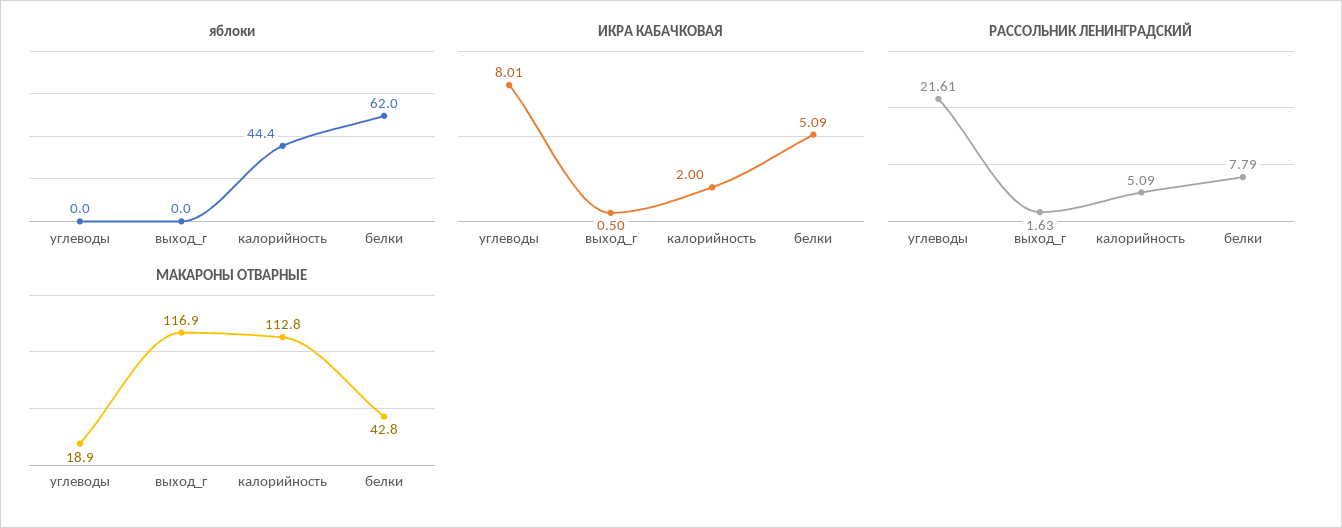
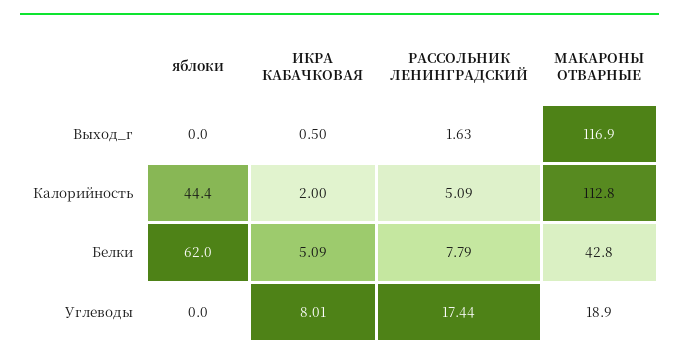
  {
    "яблоки": {
      "углеводы": 0,
      "выход_г": 0,
      "калорийность": 44.4,
      "белки": 62
    },
    "ИКРА КАБАЧКОВАЯ": {
      "углеводы": 8.01,
      "выход_г": 0.5,
      "калорийность": 2,
      "белки": 5.09
    },
    "РАССОЛЬНИК ЛЕНИНГРАДСКИЙ": {
-     "углеводы": 21.61,
+     "углеводы": 17.44,
      "выход_г": 1.63,
      "калорийность": 5.09,
      "белки": 7.79
    },
    "МАКАРОНЫ ОТВАРНЫЕ": {
      "углеводы": 18.9,
      "выход_г": 116.9,
      "калорийность": 112.8,
      "белки": 42.8
    }
  }

